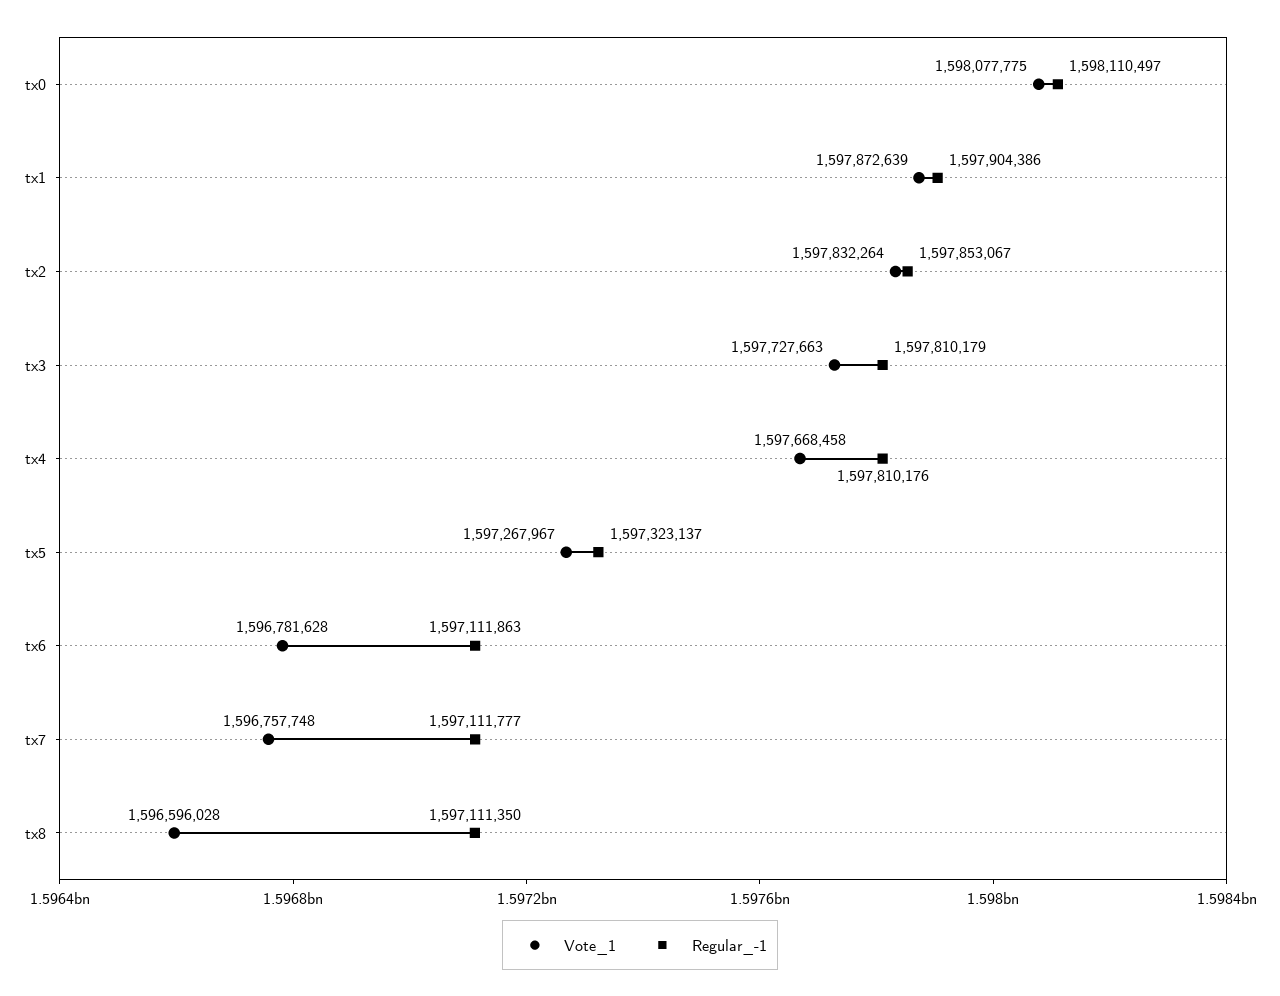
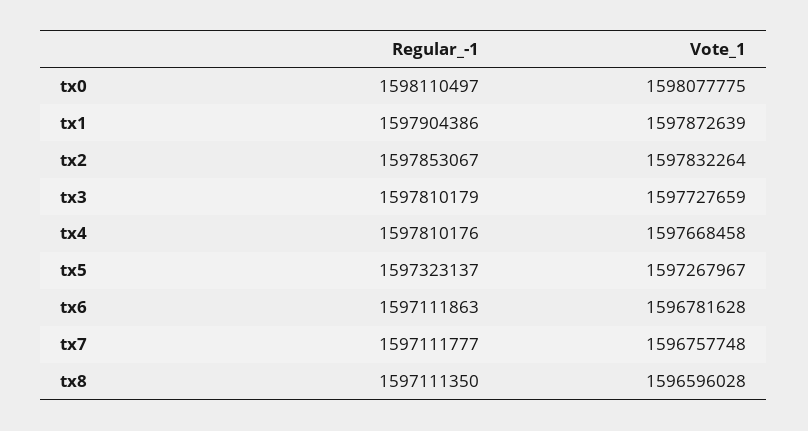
  {
    "Vote_1": {
      "tx0": 1598077775,
      "tx1": 1597872639,
      "tx2": 1597832264,
-     "tx3": 1597727663,
+     "tx3": 1597727659,
      "tx4": 1597668458,
      "tx5": 1597267967,
      "tx6": 1596781628,
      "tx7": 1596757748,
      "tx8": 1596596028
    },
    "Regular_-1": {
      "tx0": 1598110497,
      "tx1": 1597904386,
      "tx2": 1597853067,
      "tx3": 1597810179,
      "tx4": 1597810176,
      "tx5": 1597323137,
      "tx6": 1597111863,
      "tx7": 1597111777,
      "tx8": 1597111350
    }
  }

